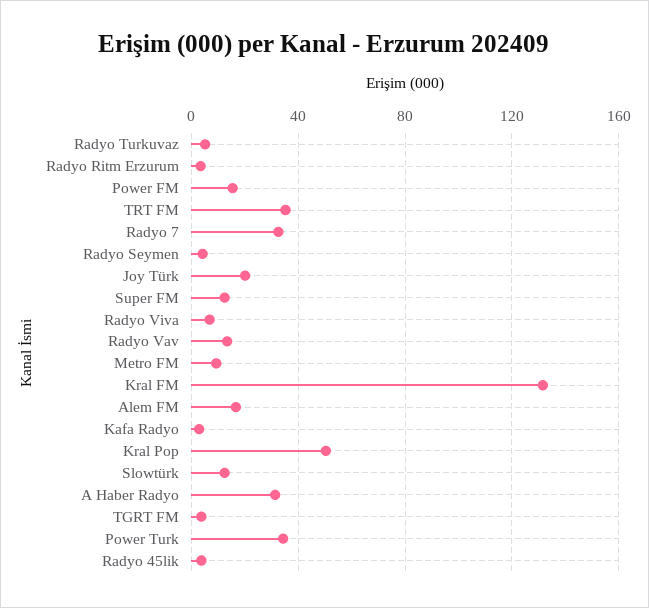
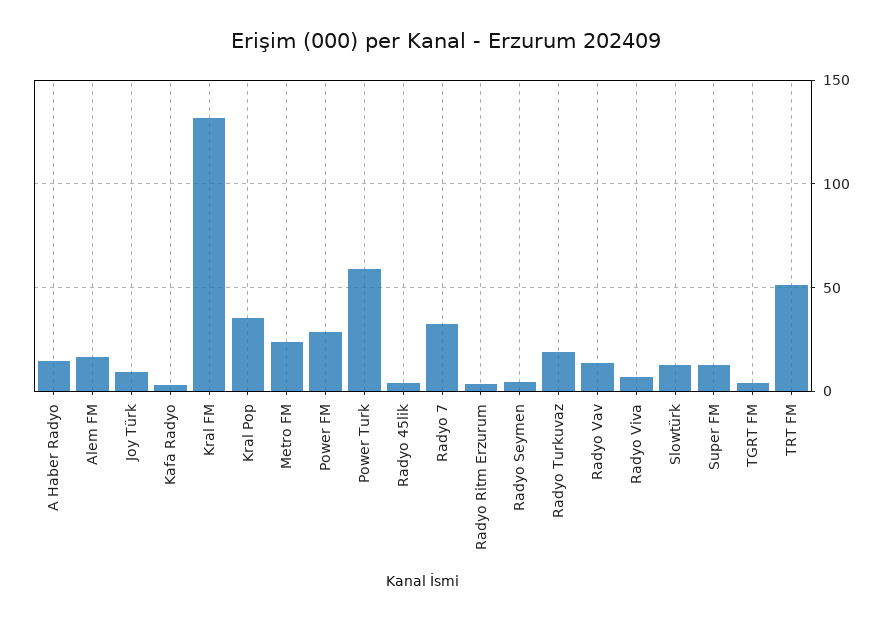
  {
-   "Radyo Turkuvaz": 5,
+   "Radyo Turkuvaz": 20,
    "Radyo Ritm Erzurum": 5,
-   "Power FM": 15,
+   "Power FM": 30,
-   "TRT FM": 35,
+   "TRT FM": 50,
    "Radyo 7": 35,
    "Radyo Seymen": 5,
-   "Joy Türk": 20,
+   "Joy Türk": 10,
    "Super FM": 15,
    "Radyo Viva": 5,
    "Radyo Vav": 15,
-   "Metro FM": 10,
+   "Metro FM": 25,
    "Kral FM": 130,
    "Alem FM": 15,
    "Kafa Radyo": 5,
-   "Kral Pop": 50,
+   "Kral Pop": 35,
    "Slowtürk": 15,
-   "A Haber Radyo": 30,
+   "A Haber Radyo": 15,
    "TGRT FM": 5,
-   "Power Turk": 35,
+   "Power Turk": 60,
    "Radyo 45lik": 5
  }

